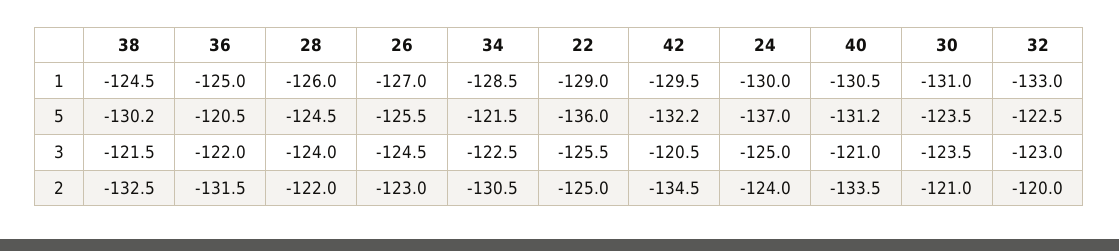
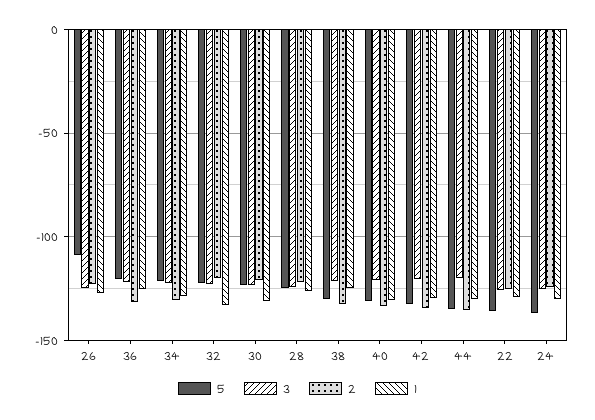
  {
    "1": {
      "38": -124.5,
      "36": -125,
      "28": -126,
      "26": -127,
      "34": -128.5,
      "22": -129,
      "42": -129.5,
      "24": -130,
      "40": -130.5,
      "30": -131,
-     "32": -133
+     "32": -133,
+     "44": -130
    },
    "5": {
      "38": -130.2,
      "36": -120.5,
      "28": -124.5,
-     "26": -125.5,
+     "26": -110,
      "34": -121.5,
      "22": -136,
      "42": -132.2,
      "24": -137,
      "40": -131.2,
      "30": -123.5,
-     "32": -122.5
+     "32": -122.5,
+     "44": -135
    },
    "3": {
      "38": -121.5,
      "36": -122,
      "28": -124,
      "26": -124.5,
      "34": -122.5,
      "22": -125.5,
      "42": -120.5,
      "24": -125,
      "40": -121,
      "30": -123.5,
-     "32": -123
+     "32": -123,
+     "44": -120
    },
    "2": {
      "38": -132.5,
      "36": -131.5,
      "28": -122,
      "26": -123,
      "34": -130.5,
      "22": -125,
      "42": -134.5,
      "24": -124,
      "40": -133.5,
      "30": -121,
-     "32": -120
+     "32": -120,
+     "44": -135
    }
  }

